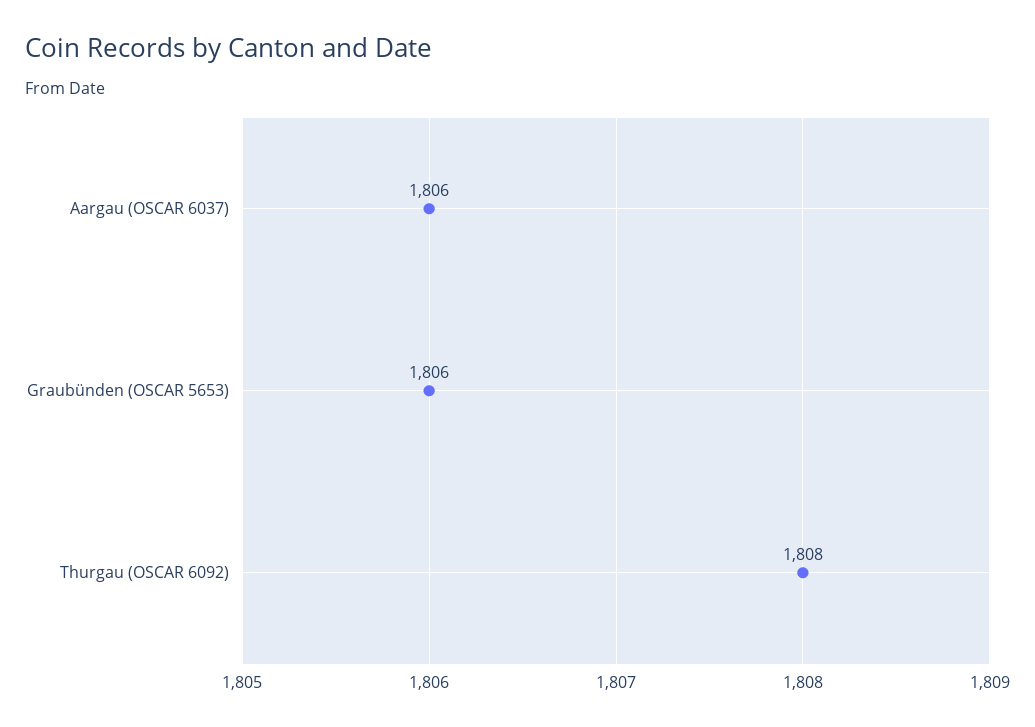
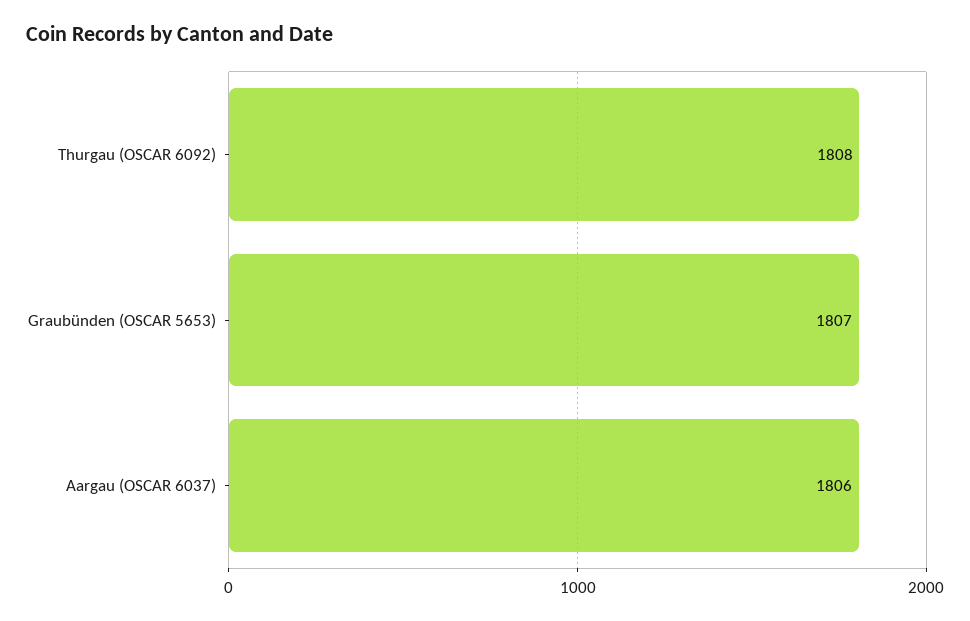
  {
    "Aargau (OSCAR 6037)": 1806,
-   "Graubünden (OSCAR 5653)": 1806,
+   "Graubünden (OSCAR 5653)": 1807,
    "Thurgau (OSCAR 6092)": 1808
  }

